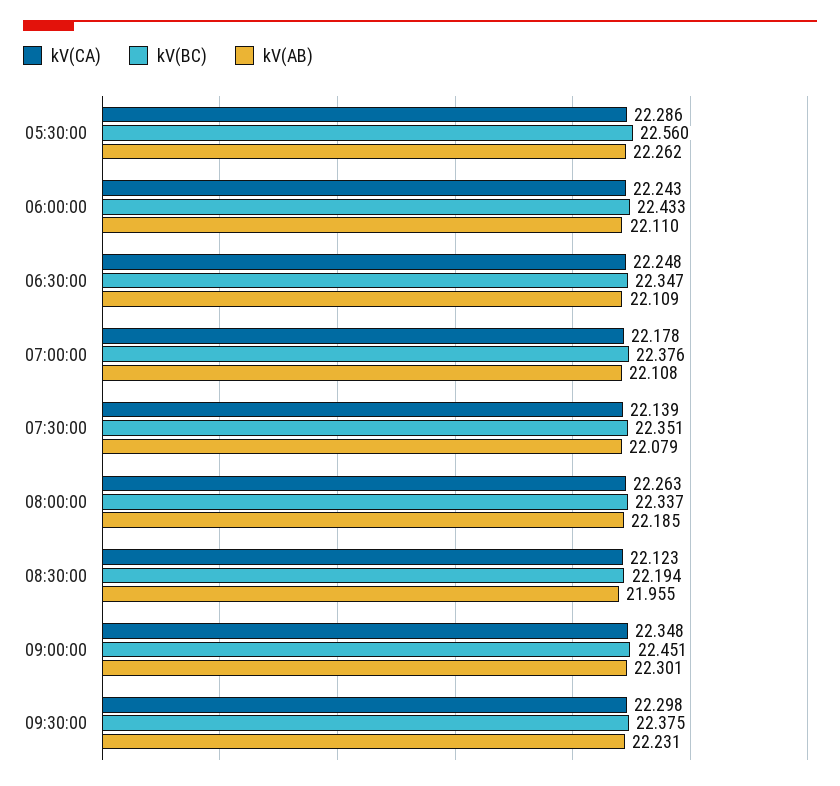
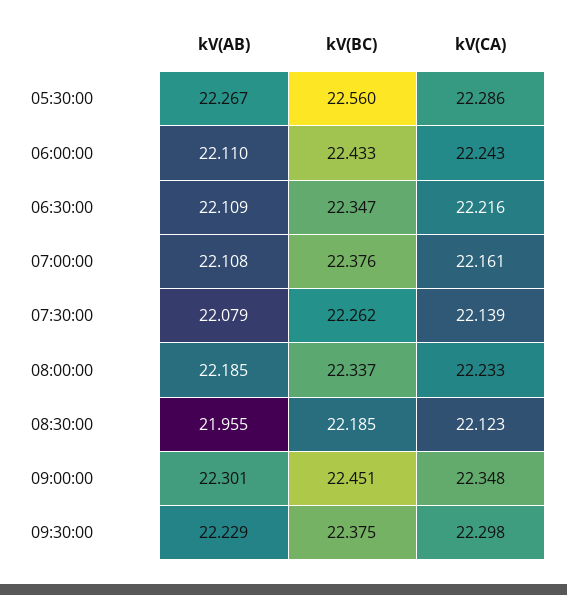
  {
    "kV(CA)": {
      "05:30:00": 22.286,
      "06:00:00": 22.243,
-     "06:30:00": 22.248,
+     "06:30:00": 22.216,
-     "07:00:00": 22.178,
+     "07:00:00": 22.161,
      "07:30:00": 22.139,
-     "08:00:00": 22.263,
+     "08:00:00": 22.233,
      "08:30:00": 22.123,
      "09:00:00": 22.348,
      "09:30:00": 22.298
    },
    "kV(BC)": {
      "05:30:00": 22.56,
      "06:00:00": 22.433,
      "06:30:00": 22.347,
      "07:00:00": 22.376,
-     "07:30:00": 22.351,
+     "07:30:00": 22.262,
      "08:00:00": 22.337,
-     "08:30:00": 22.194,
+     "08:30:00": 22.185,
      "09:00:00": 22.451,
      "09:30:00": 22.375
    },
    "kV(AB)": {
-     "05:30:00": 22.262,
+     "05:30:00": 22.267,
      "06:00:00": 22.11,
      "06:30:00": 22.109,
      "07:00:00": 22.108,
      "07:30:00": 22.079,
      "08:00:00": 22.185,
      "08:30:00": 21.955,
      "09:00:00": 22.301,
-     "09:30:00": 22.231
+     "09:30:00": 22.229
    }
  }

